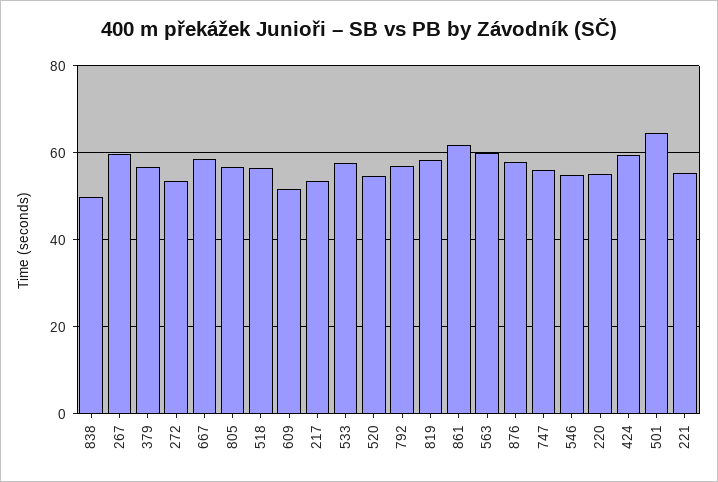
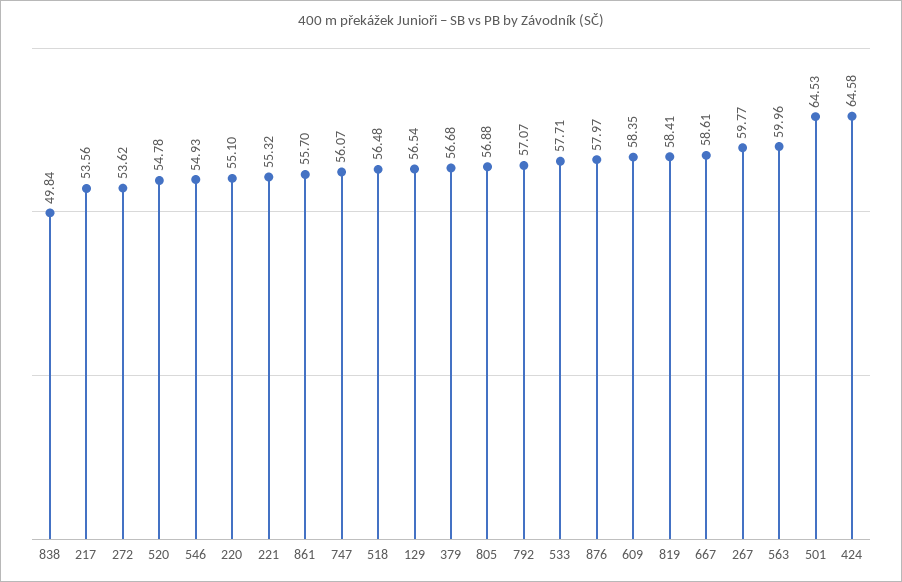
  {
    "838": 49.84,
    "267": 59.77,
    "379": 56.68,
    "272": 53.62,
    "667": 58.61,
    "805": 56.88,
    "518": 56.48,
-   "609": 52,
+   "609": 58.35,
    "217": 53.56,
    "533": 57.71,
    "520": 54.78,
    "792": 57.07,
    "819": 58.41,
-   "861": 62,
+   "861": 55.7,
    "563": 59.96,
    "876": 57.97,
    "747": 56.07,
    "546": 54.93,
    "220": 55.1,
-   "424": 60,
+   "424": 64.58,
    "501": 64.53,
-   "221": 55.32
+   "221": 55.32,
+   "129": 56.54
  }

